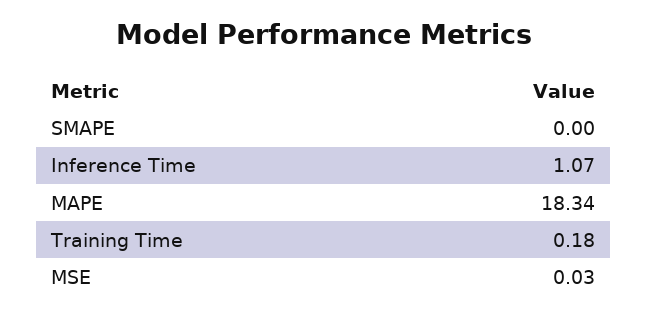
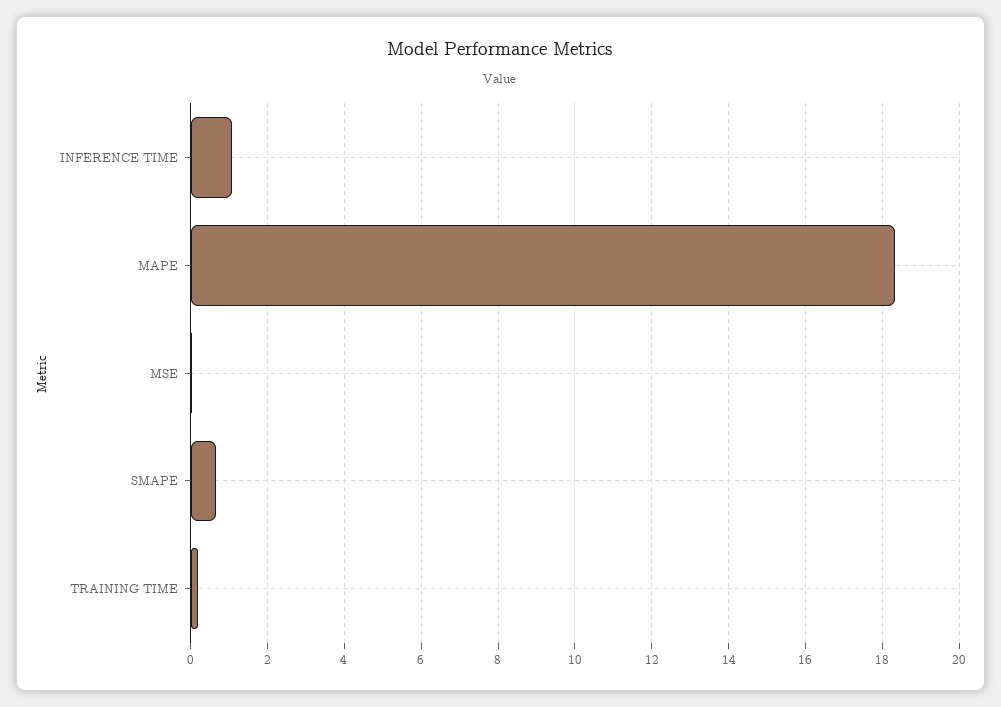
  {
-   "SMAPE": 0,
+   "SMAPE": 0.6,
    "Inference Time": 1.07,
    "MAPE": 18.34,
    "Training Time": 0.18,
    "MSE": 0.03
  }

